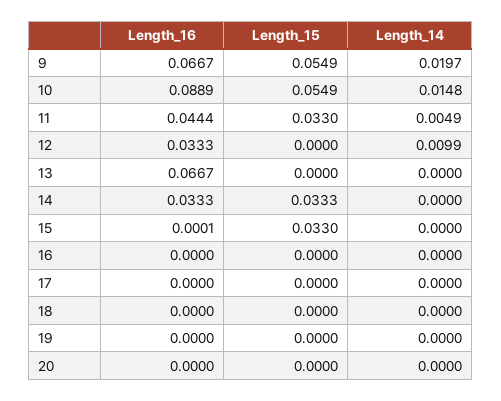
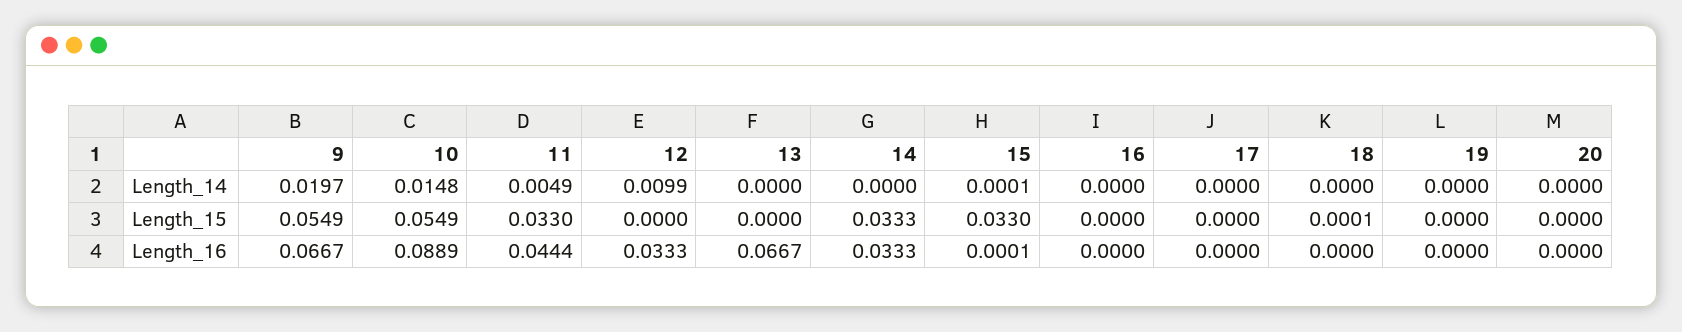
  {
    "Length_16": {
      "9": 0.0667,
      "10": 0.0889,
      "11": 0.0444,
      "12": 0.0333,
      "13": 0.0667,
      "14": 0.0333,
      "15": 0.0001,
      "16": 0,
      "17": 0,
      "18": 0,
      "19": 0,
      "20": 0
    },
    "Length_15": {
      "9": 0.0549,
      "10": 0.0549,
      "11": 0.033,
      "12": 0,
      "13": 0,
      "14": 0.0333,
      "15": 0.033,
      "16": 0,
      "17": 0,
-     "18": 0,
+     "18": 0.0001,
      "19": 0,
      "20": 0
    },
    "Length_14": {
      "9": 0.0197,
      "10": 0.0148,
      "11": 0.0049,
      "12": 0.0099,
      "13": 0,
      "14": 0,
-     "15": 0,
+     "15": 0.0001,
      "16": 0,
      "17": 0,
      "18": 0,
      "19": 0,
      "20": 0
    }
  }

